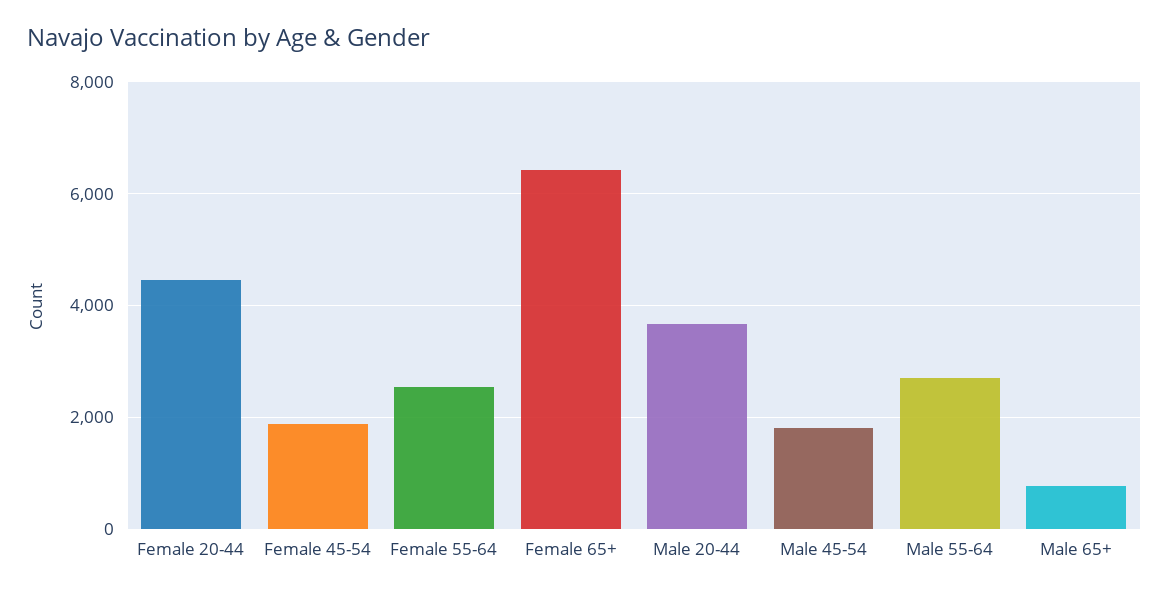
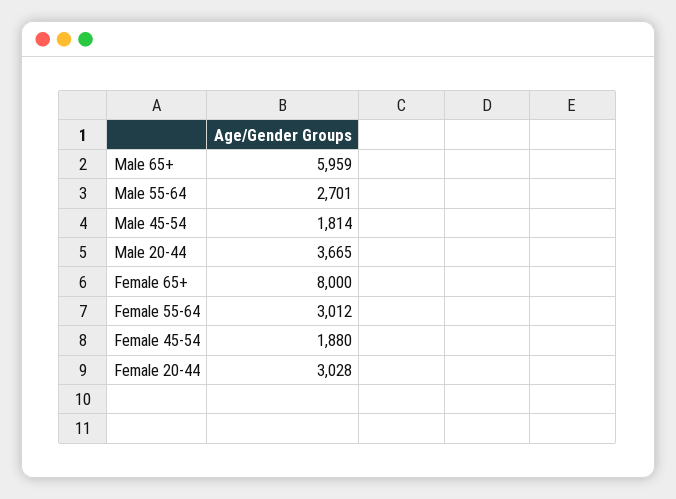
  {
-   "Female 20-44": 4400,
+   "Female 20-44": 3028,
    "Female 45-54": 1880,
-   "Female 55-64": 2600,
+   "Female 55-64": 3012,
-   "Female 65+": 6400,
+   "Female 65+": 8000,
    "Male 20-44": 3665,
    "Male 45-54": 1814,
    "Male 55-64": 2701,
-   "Male 65+": 800
+   "Male 65+": 5959
  }

